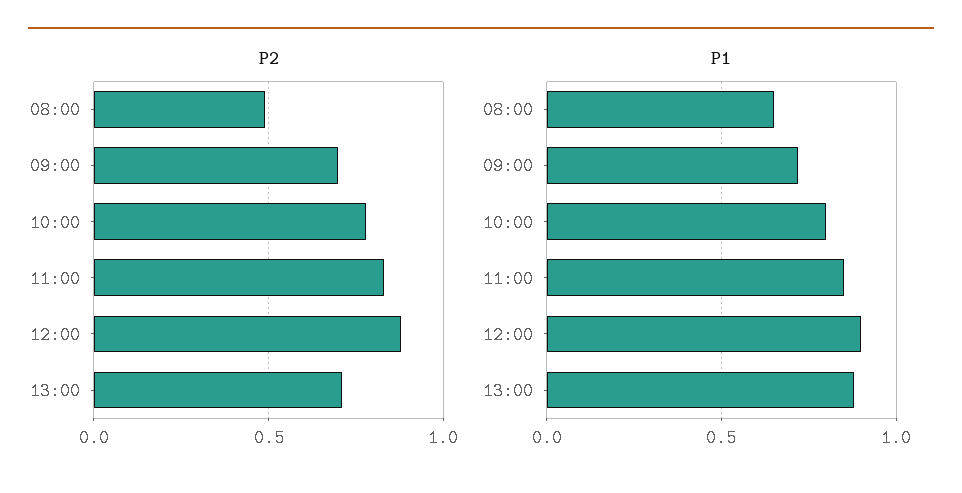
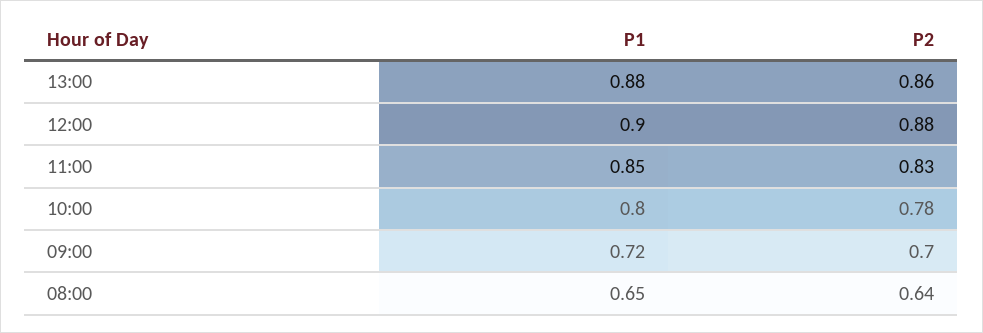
  {
    "P2": {
-     "08:00": 0.5,
+     "08:00": 0.64,
      "09:00": 0.7,
      "10:00": 0.78,
      "11:00": 0.83,
      "12:00": 0.88,
-     "13:00": 0.7
+     "13:00": 0.86
    },
    "P1": {
      "08:00": 0.65,
      "09:00": 0.72,
      "10:00": 0.8,
      "11:00": 0.85,
      "12:00": 0.9,
      "13:00": 0.88
    }
  }

